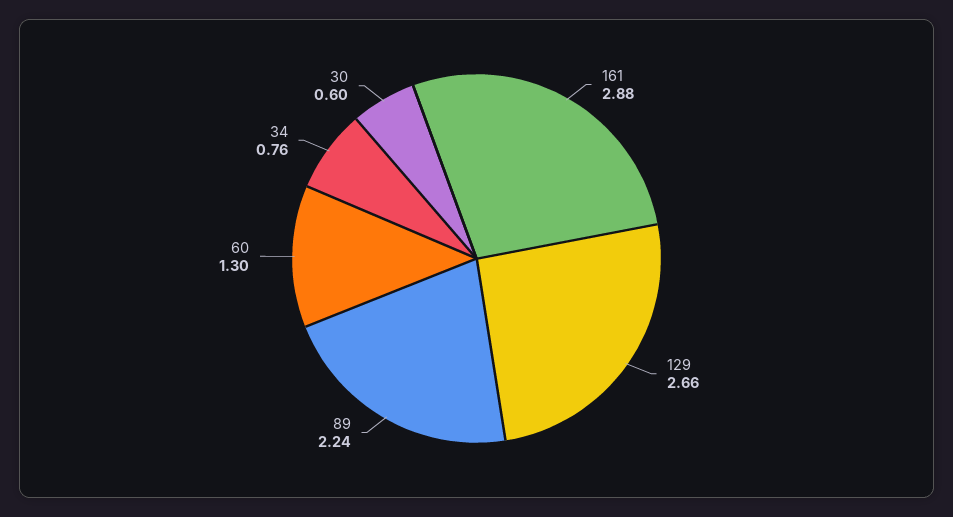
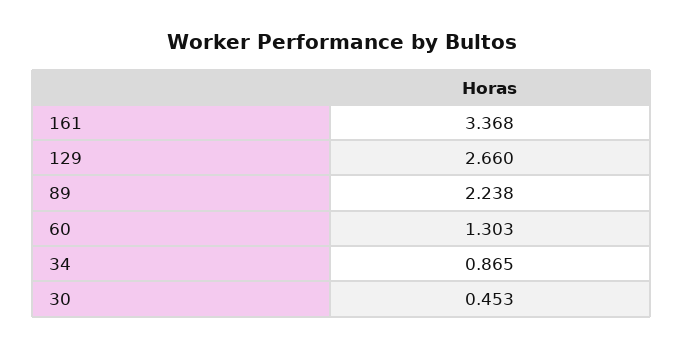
  {
-   "161": 2.88,
+   "161": 3.368,
    "129": 2.66,
    "89": 2.238,
    "60": 1.303,
-   "34": 0.76,
+   "34": 0.865,
-   "30": 0.6
+   "30": 0.453
  }

